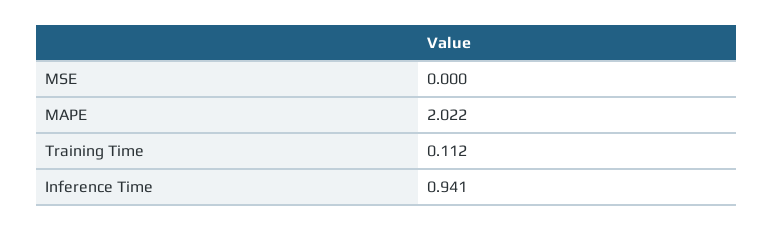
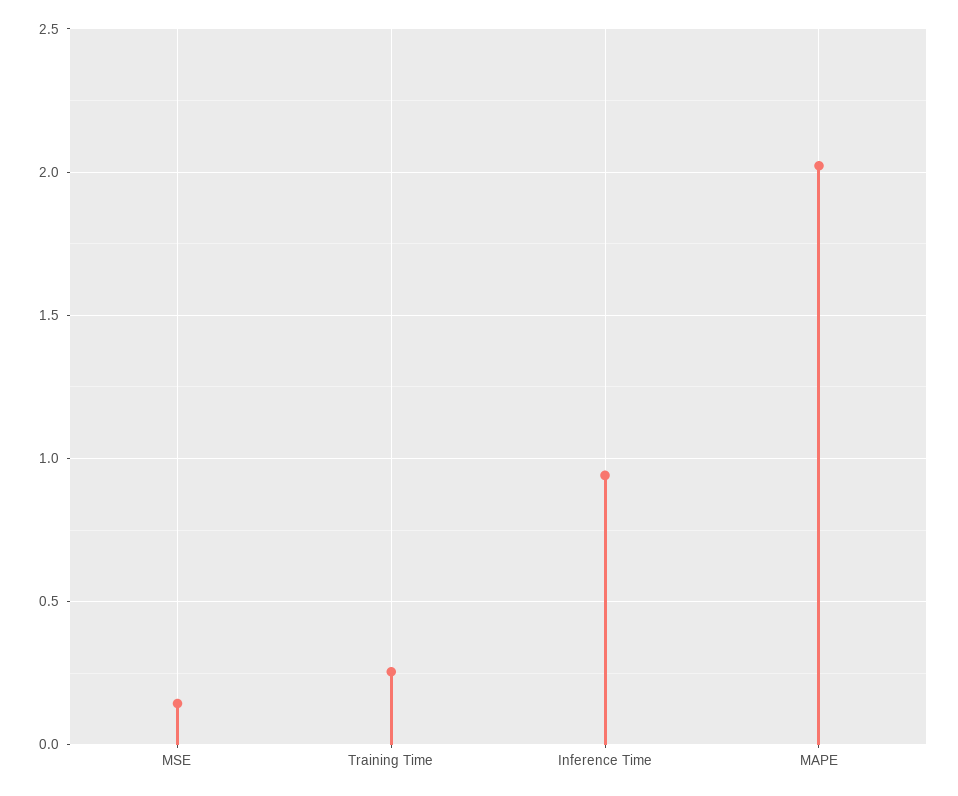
  {
-   "MSE": 0,
+   "MSE": 0.15,
    "MAPE": 2.022,
-   "Training Time": 0.112,
+   "Training Time": 0.25,
    "Inference Time": 0.941
  }

